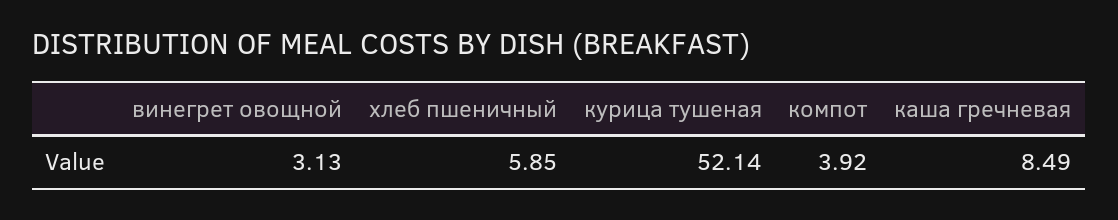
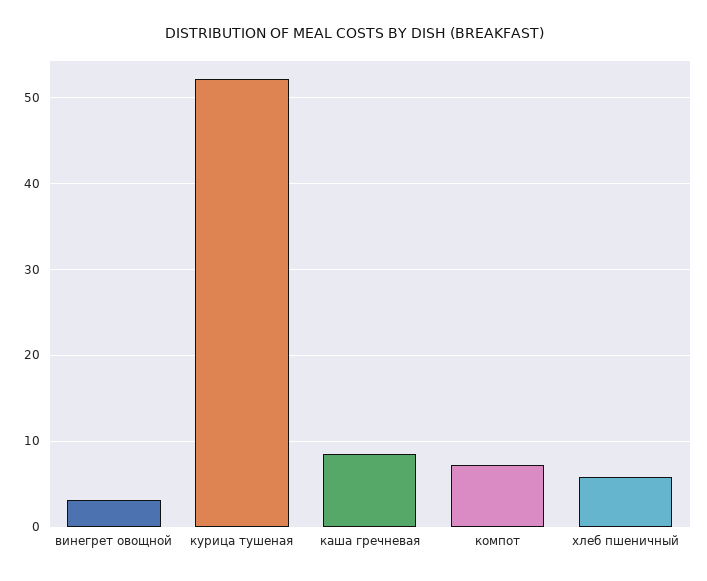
  {
    "винегрет овощной": 3.13,
    "хлеб пшеничный": 5.85,
    "курица тушеная": 52.14,
-   "компот": 3.92,
+   "компот": 7,
    "каша гречневая": 8.49
  }

